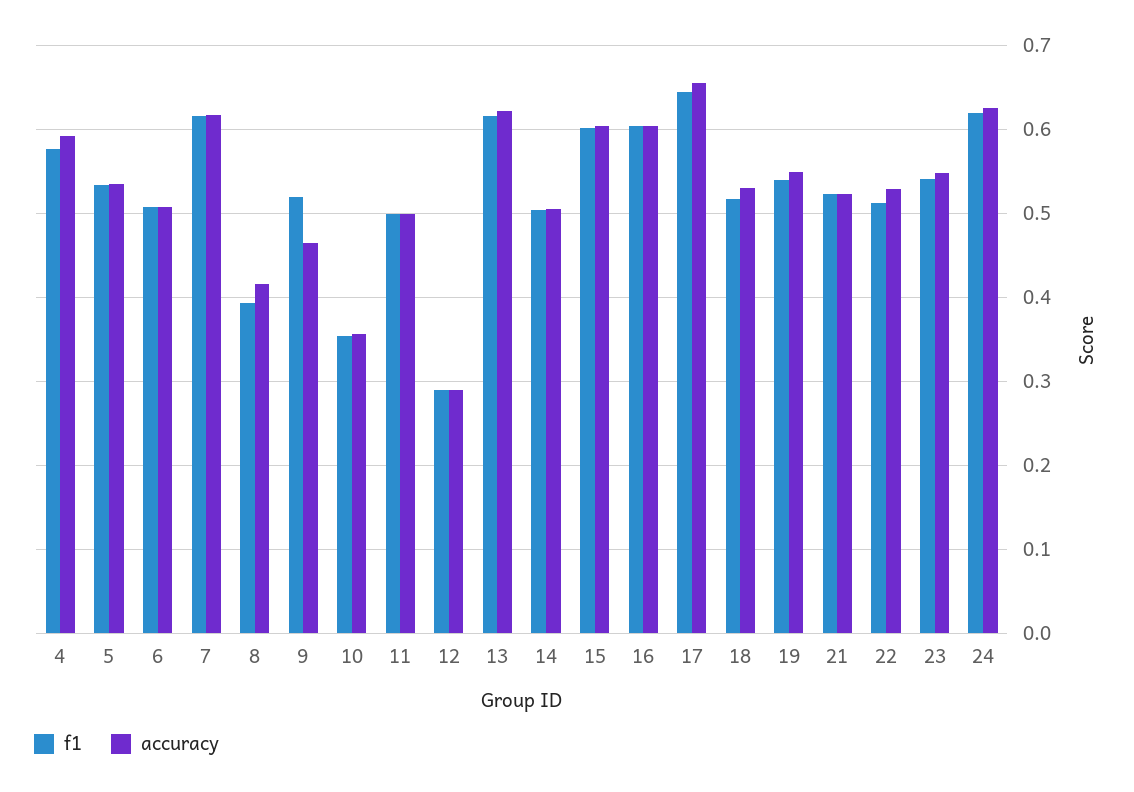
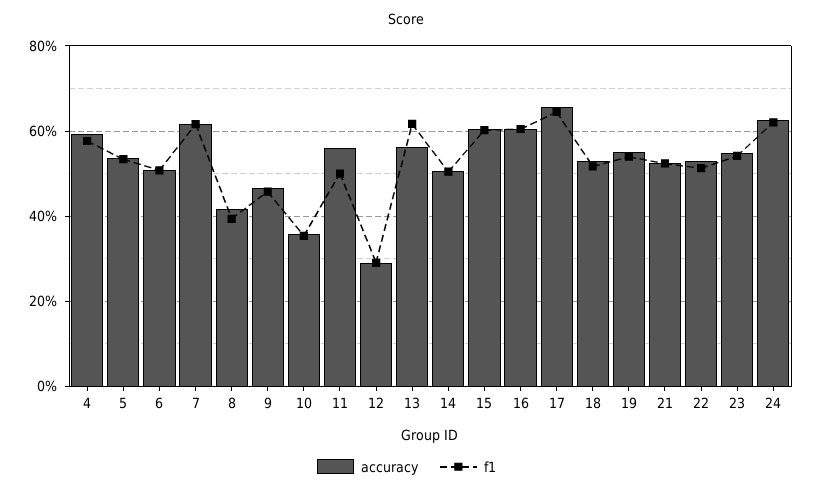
  {
    "f1": {
      "4": 0.58,
      "5": 0.53,
      "6": 0.51,
      "7": 0.62,
      "8": 0.39,
-     "9": 0.52,
+     "9": 0.46,
      "10": 0.35,
      "11": 0.5,
      "12": 0.29,
      "13": 0.62,
      "14": 0.5,
      "15": 0.6,
      "16": 0.6,
      "17": 0.64,
      "18": 0.52,
      "19": 0.54,
      "21": 0.52,
      "22": 0.51,
      "23": 0.54,
      "24": 0.62
    },
    "accuracy": {
      "4": 0.59,
      "5": 0.54,
      "6": 0.51,
      "7": 0.62,
      "8": 0.42,
      "9": 0.47,
      "10": 0.36,
-     "11": 0.5,
+     "11": 0.56,
      "12": 0.29,
-     "13": 0.62,
+     "13": 0.56,
      "14": 0.51,
      "15": 0.6,
      "16": 0.6,
      "17": 0.66,
      "18": 0.53,
      "19": 0.55,
      "21": 0.52,
      "22": 0.53,
      "23": 0.55,
      "24": 0.63
    }
  }

